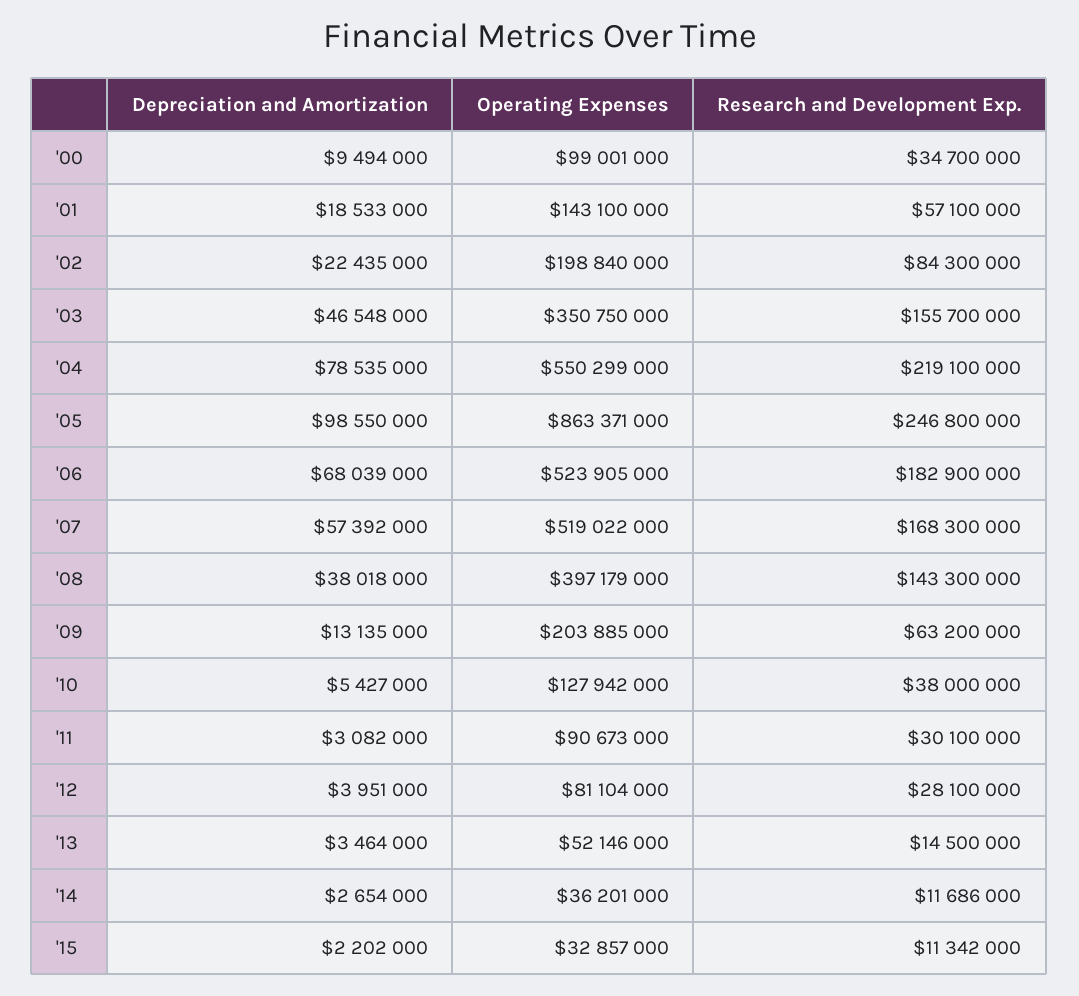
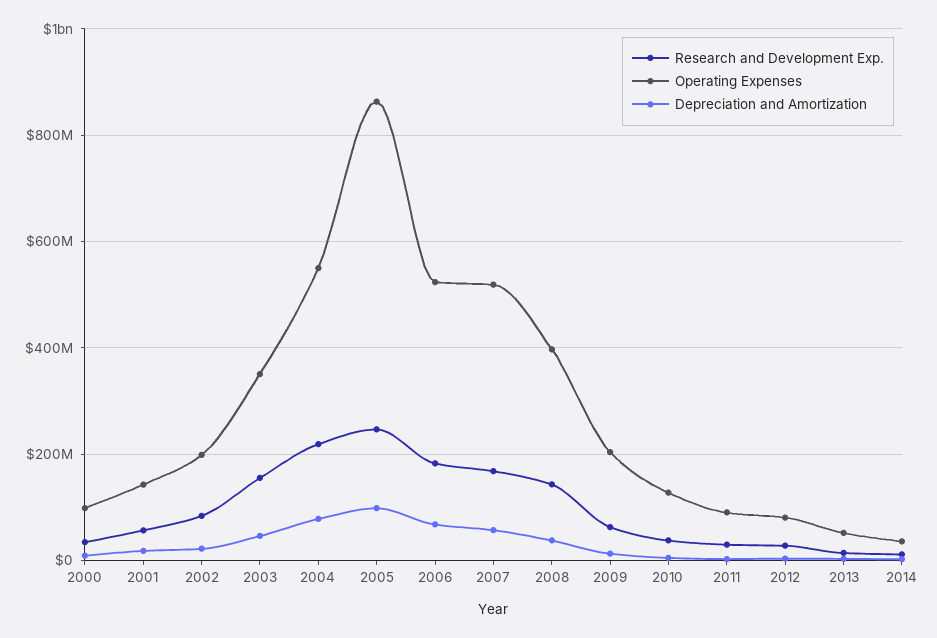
  {
    "Depreciation and Amortization": {
      "'00": 9494000,
      "'01": 18533000,
      "'02": 22435000,
      "'03": 46548000,
      "'04": 78535000,
      "'05": 98550000,
      "'06": 68039000,
      "'07": 57392000,
      "'08": 38018000,
      "'09": 13135000,
      "'10": 5427000,
      "'11": 3082000,
      "'12": 3951000,
      "'13": 3464000,
-     "'14": 2654000,
+     "'14": 2654000
-     "'15": 2202000
    },
    "Operating Expenses": {
      "'00": 99001000,
      "'01": 143100000,
      "'02": 198840000,
      "'03": 350750000,
      "'04": 550299000,
      "'05": 863371000,
      "'06": 523905000,
      "'07": 519022000,
      "'08": 397179000,
      "'09": 203885000,
      "'10": 127942000,
      "'11": 90673000,
      "'12": 81104000,
      "'13": 52146000,
-     "'14": 36201000,
+     "'14": 36201000
-     "'15": 32857000
    },
    "Research and Development Exp.": {
      "'00": 34700000,
      "'01": 57100000,
      "'02": 84300000,
      "'03": 155700000,
      "'04": 219100000,
      "'05": 246800000,
      "'06": 182900000,
      "'07": 168300000,
      "'08": 143300000,
      "'09": 63200000,
      "'10": 38000000,
      "'11": 30100000,
      "'12": 28100000,
      "'13": 14500000,
-     "'14": 11686000,
+     "'14": 11686000
-     "'15": 11342000
    }
  }

